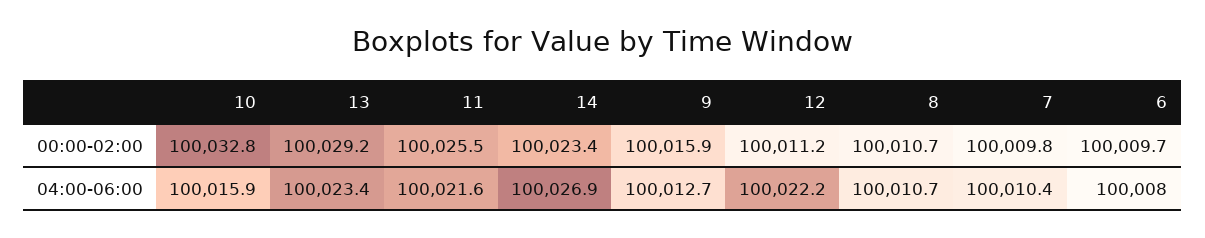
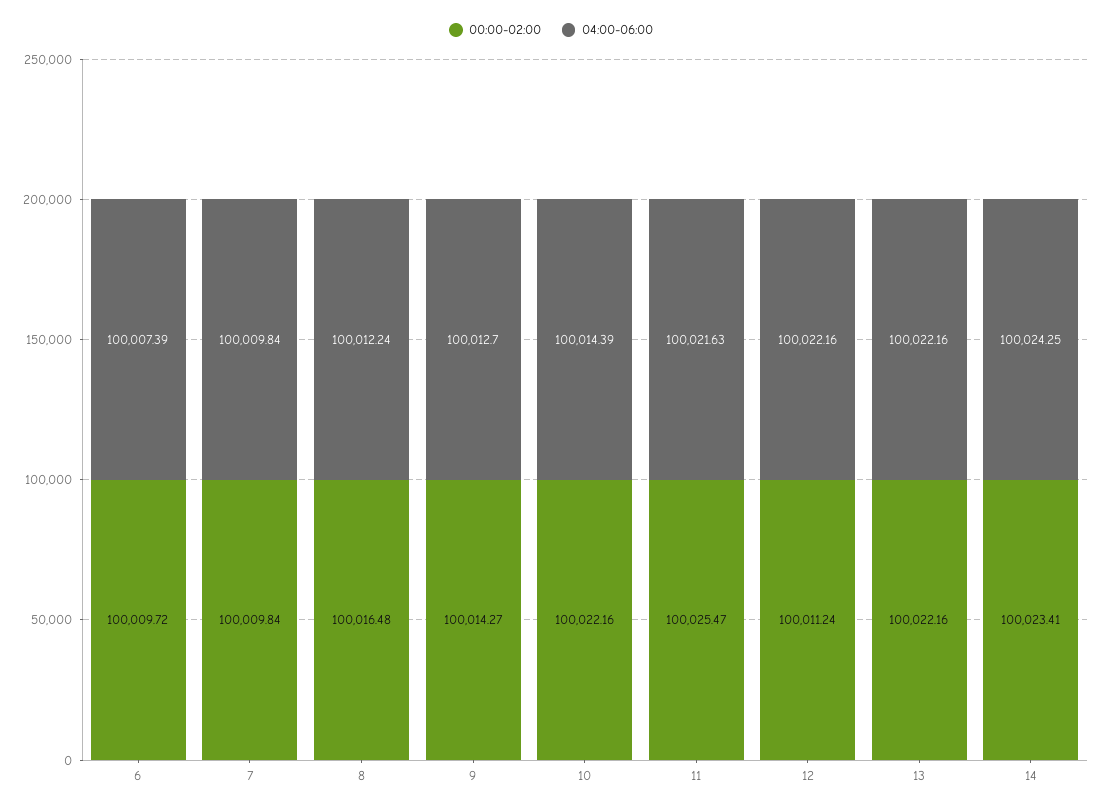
  {
    "00:00-02:00": {
-     "10": 100032.8,
+     "10": 100022.16,
-     "13": 100029.2,
+     "13": 100022.16,
      "11": 100025.47,
      "14": 100023.41,
-     "9": 100015.9,
+     "9": 100014.27,
      "12": 100011.24,
-     "8": 100010.7,
+     "8": 100016.48,
      "7": 100009.84,
      "6": 100009.72
    },
    "04:00-06:00": {
-     "10": 100015.9,
+     "10": 100014.39,
-     "13": 100023.4,
+     "13": 100022.16,
      "11": 100021.63,
-     "14": 100026.9,
+     "14": 100024.25,
      "9": 100012.7,
      "12": 100022.16,
-     "8": 100010.7,
+     "8": 100012.24,
-     "7": 100010.4,
+     "7": 100009.84,
-     "6": 100008
+     "6": 100007.39
    }
  }

